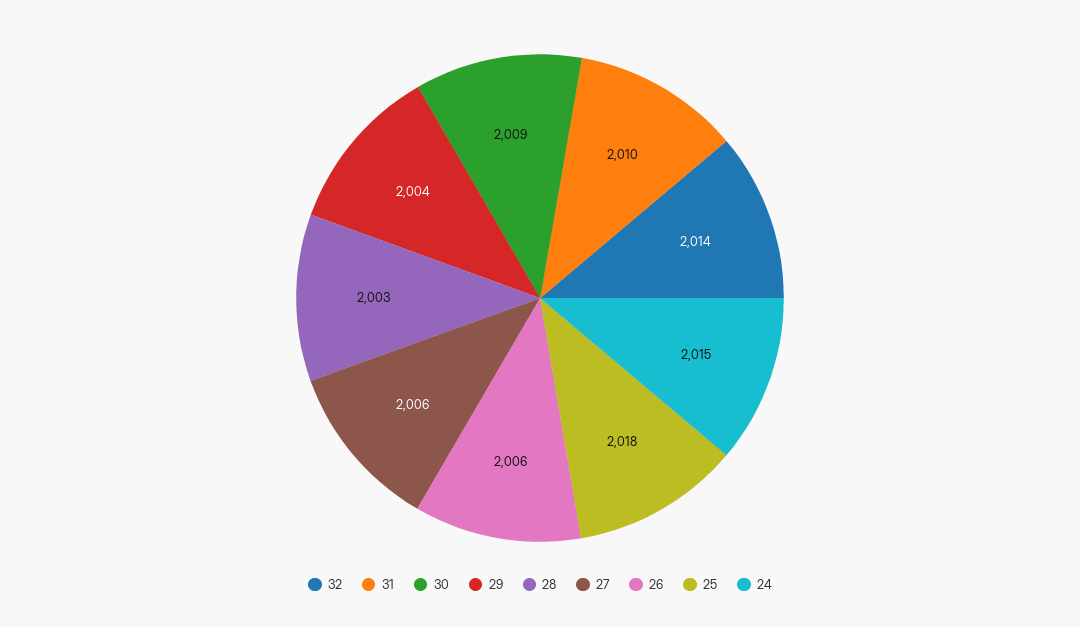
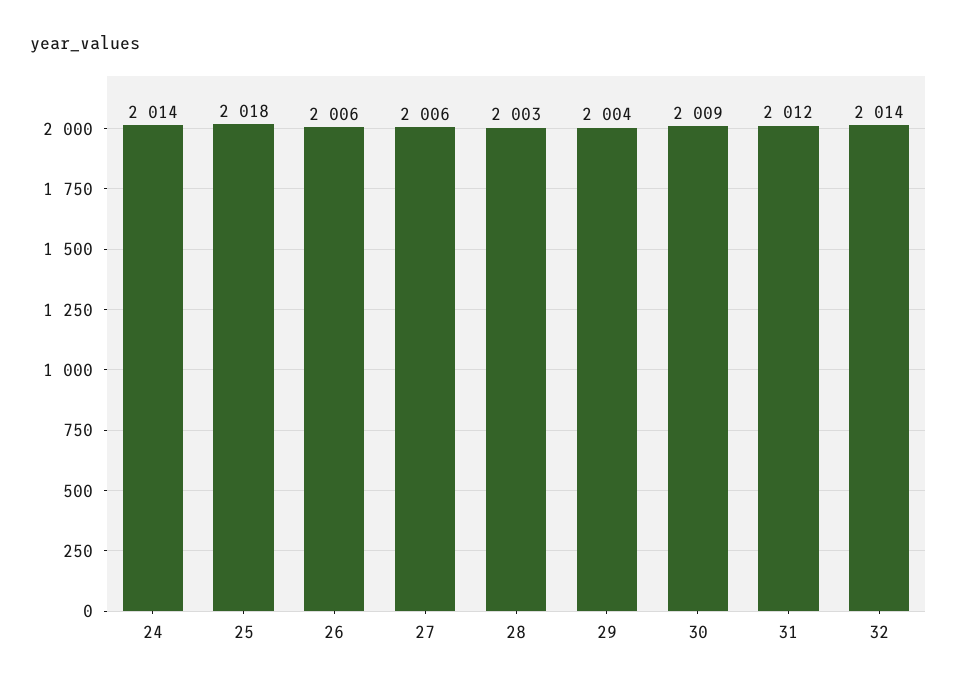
  {
    "32": 2014,
-   "31": 2010,
+   "31": 2012,
    "30": 2009,
    "29": 2004,
    "28": 2003,
    "27": 2006,
    "26": 2006,
    "25": 2018,
-   "24": 2015
+   "24": 2014
  }

